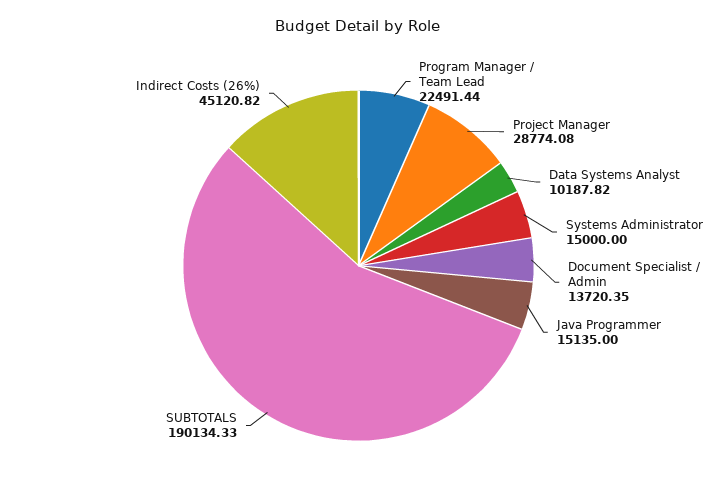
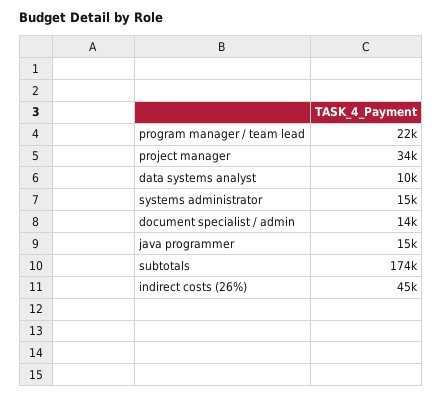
  {
    "Program Manager / Team Lead": 22491.44,
-   "Project Manager": 28774.08,
+   "Project Manager": 34000,
    "Data Systems Analyst": 10187.82,
    "Systems Administrator": 15000,
    "Document Specialist / Admin": 13720.35,
    "Java Programmer": 15135,
-   "SUBTOTALS": 190134.33,
+   "SUBTOTALS": 174000,
    "Indirect Costs (26%)": 45120.82
  }

